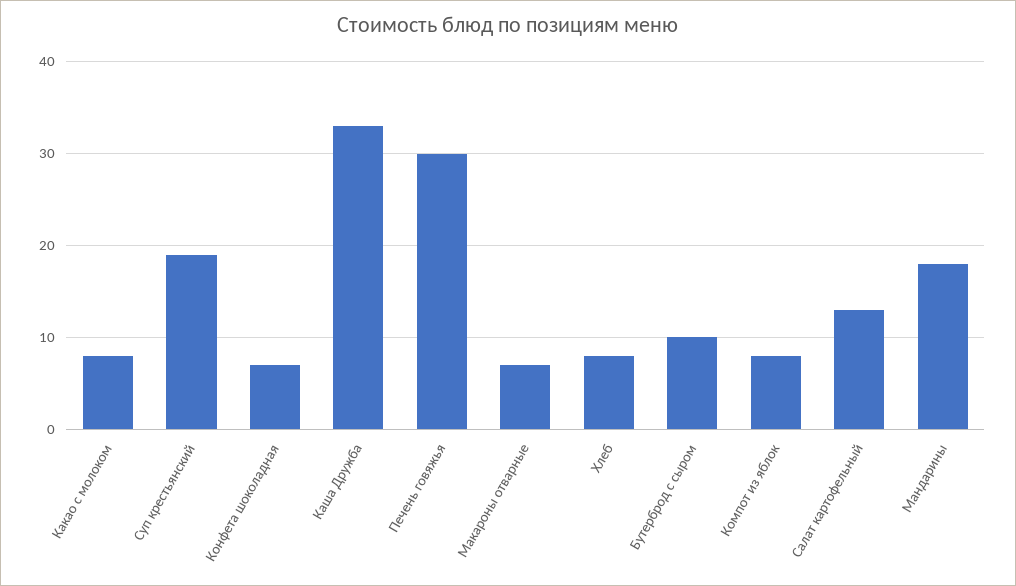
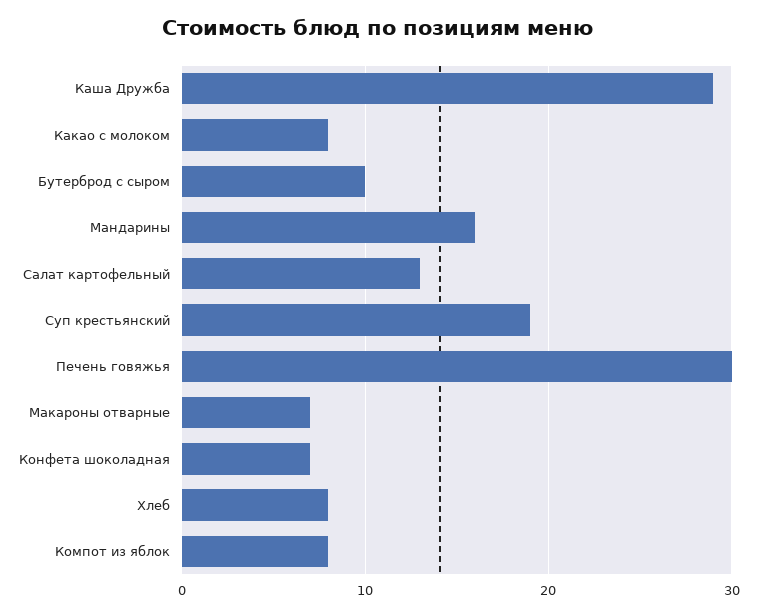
  {
    "Какао с молоком": 8,
    "Суп крестьянский": 19,
    "Конфета шоколадная": 7,
-   "Каша Дружба": 33,
+   "Каша Дружба": 29,
    "Печень говяжья": 30,
    "Макароны отварные": 7,
    "Хлеб": 8,
    "Бутерброд с сыром": 10,
    "Компот из яблок": 8,
    "Салат картофельный": 13,
-   "Мандарины": 18
+   "Мандарины": 16
  }

